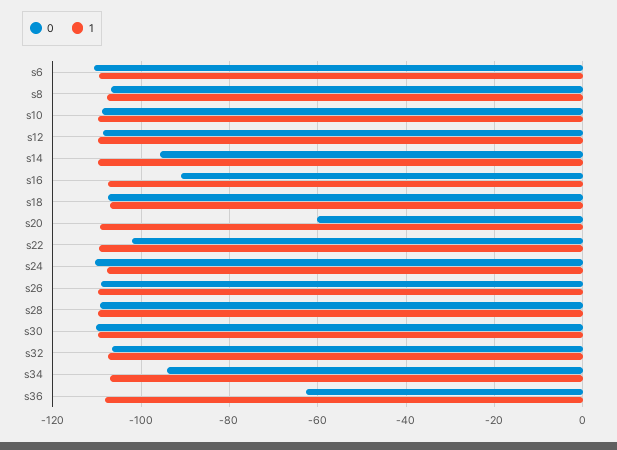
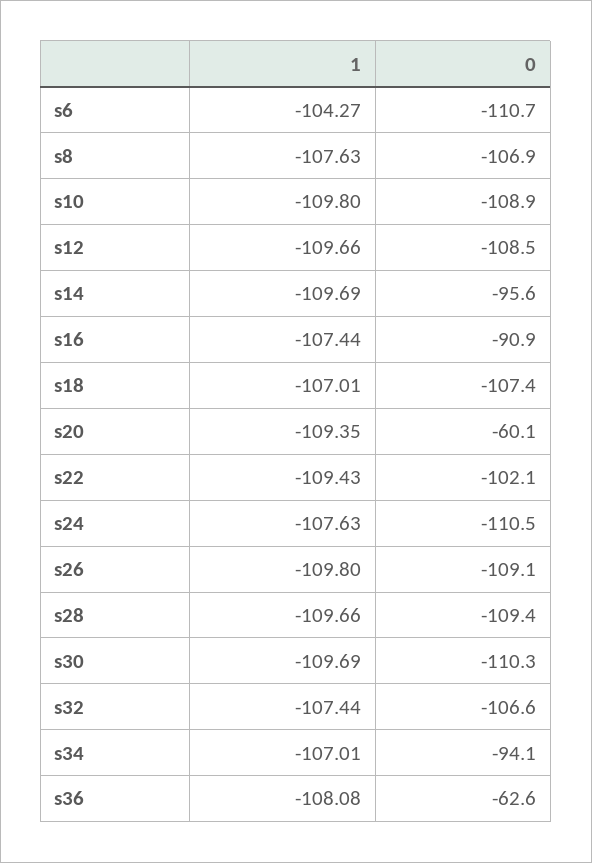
  {
    "0": {
      "s6": -110.7,
      "s8": -106.9,
      "s10": -108.9,
      "s12": -108.5,
      "s14": -95.6,
      "s16": -90.9,
      "s18": -107.4,
      "s20": -60.1,
      "s22": -102.1,
      "s24": -110.5,
      "s26": -109.1,
      "s28": -109.4,
      "s30": -110.3,
      "s32": -106.6,
      "s34": -94.1,
      "s36": -62.6
    },
    "1": {
-     "s6": -110,
+     "s6": -104.27,
      "s8": -107.63,
      "s10": -109.8,
      "s12": -109.66,
      "s14": -109.69,
      "s16": -107.44,
      "s18": -107.01,
      "s20": -109.35,
      "s22": -109.43,
      "s24": -107.63,
      "s26": -109.8,
      "s28": -109.66,
      "s30": -109.69,
      "s32": -107.44,
      "s34": -107.01,
      "s36": -108.08
    }
  }

